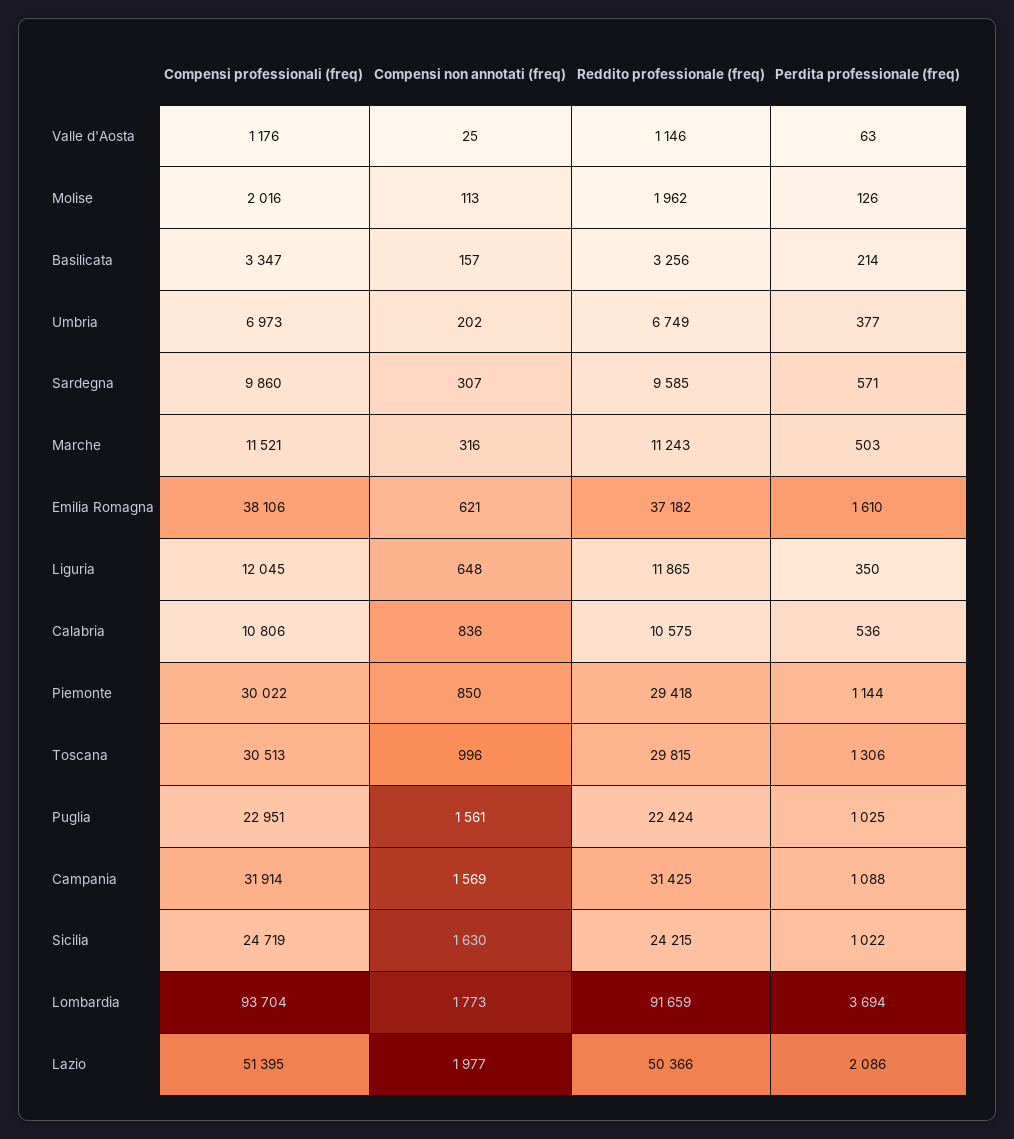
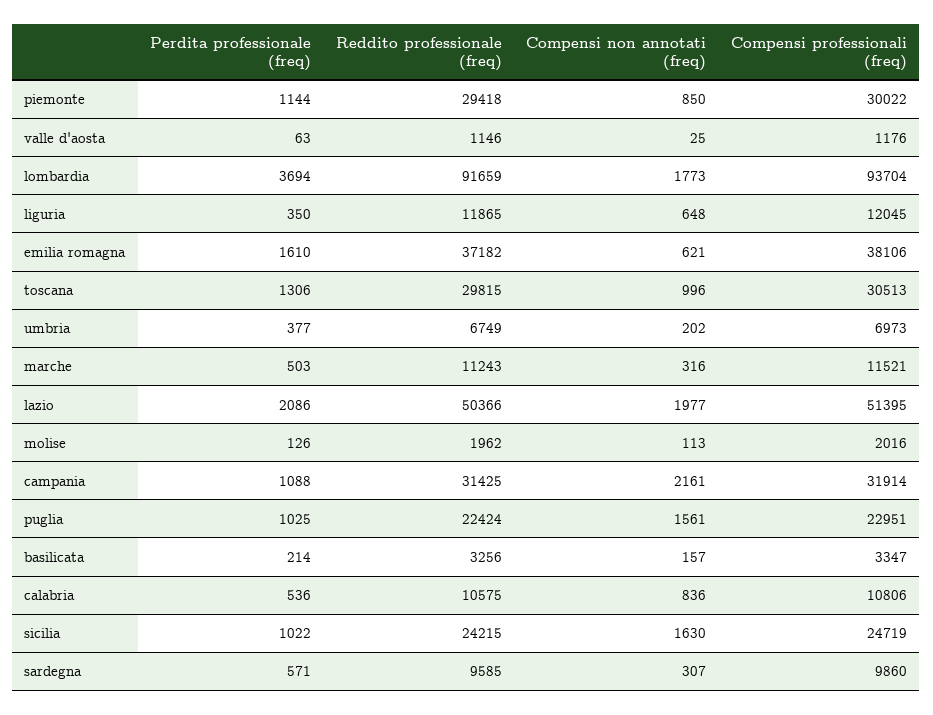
  {
    "Compensi professionali (freq)": {
      "Valle d'Aosta": 1176,
      "Molise": 2016,
      "Basilicata": 3347,
      "Umbria": 6973,
      "Sardegna": 9860,
      "Marche": 11521,
      "Emilia Romagna": 38106,
      "Liguria": 12045,
      "Calabria": 10806,
      "Piemonte": 30022,
      "Toscana": 30513,
      "Puglia": 22951,
      "Campania": 31914,
      "Sicilia": 24719,
      "Lombardia": 93704,
      "Lazio": 51395
    },
    "Compensi non annotati (freq)": {
      "Valle d'Aosta": 25,
      "Molise": 113,
      "Basilicata": 157,
      "Umbria": 202,
      "Sardegna": 307,
      "Marche": 316,
      "Emilia Romagna": 621,
      "Liguria": 648,
      "Calabria": 836,
      "Piemonte": 850,
      "Toscana": 996,
      "Puglia": 1561,
-     "Campania": 1569,
+     "Campania": 2161,
      "Sicilia": 1630,
      "Lombardia": 1773,
      "Lazio": 1977
    },
    "Reddito professionale (freq)": {
      "Valle d'Aosta": 1146,
      "Molise": 1962,
      "Basilicata": 3256,
      "Umbria": 6749,
      "Sardegna": 9585,
      "Marche": 11243,
      "Emilia Romagna": 37182,
      "Liguria": 11865,
      "Calabria": 10575,
      "Piemonte": 29418,
      "Toscana": 29815,
      "Puglia": 22424,
      "Campania": 31425,
      "Sicilia": 24215,
      "Lombardia": 91659,
      "Lazio": 50366
    },
    "Perdita professionale (freq)": {
      "Valle d'Aosta": 63,
      "Molise": 126,
      "Basilicata": 214,
      "Umbria": 377,
      "Sardegna": 571,
      "Marche": 503,
      "Emilia Romagna": 1610,
      "Liguria": 350,
      "Calabria": 536,
      "Piemonte": 1144,
      "Toscana": 1306,
      "Puglia": 1025,
      "Campania": 1088,
      "Sicilia": 1022,
      "Lombardia": 3694,
      "Lazio": 2086
    }
  }

